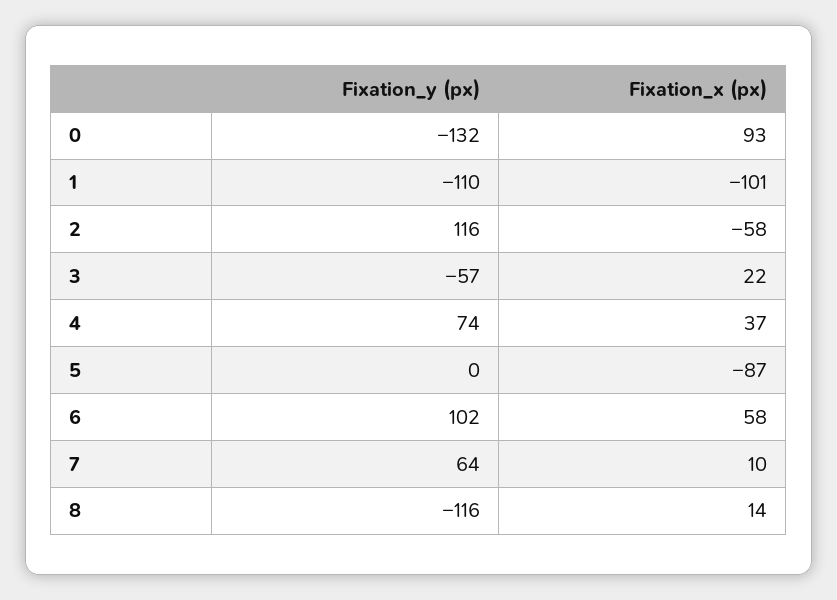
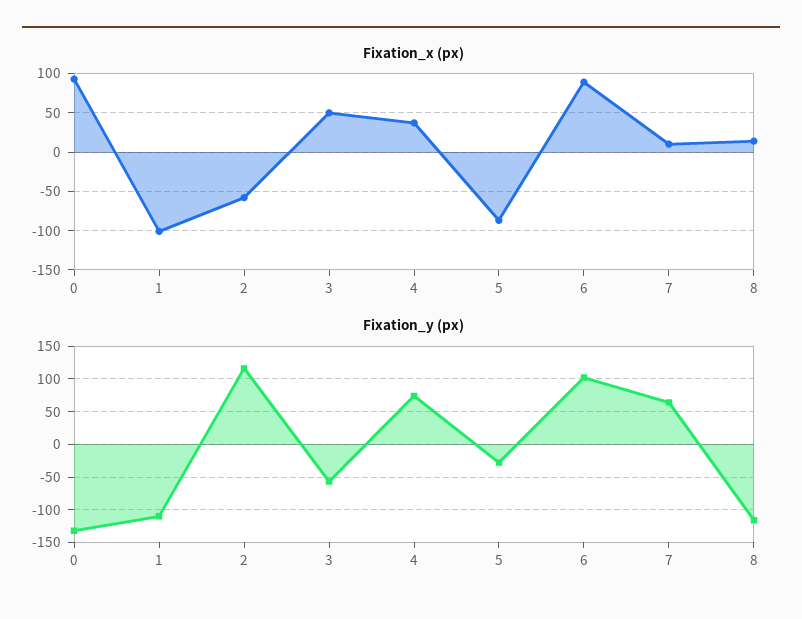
  {
    "Fixation_y (px)": {
      "0": -132,
      "1": -110,
      "2": 116,
      "3": -57,
      "4": 74,
-     "5": 0,
+     "5": -30,
      "6": 102,
      "7": 64,
      "8": -116
    },
    "Fixation_x (px)": {
      "0": 93,
      "1": -101,
      "2": -58,
-     "3": 22,
+     "3": 50,
      "4": 37,
      "5": -87,
-     "6": 58,
+     "6": 90,
      "7": 10,
      "8": 14
    }
  }

